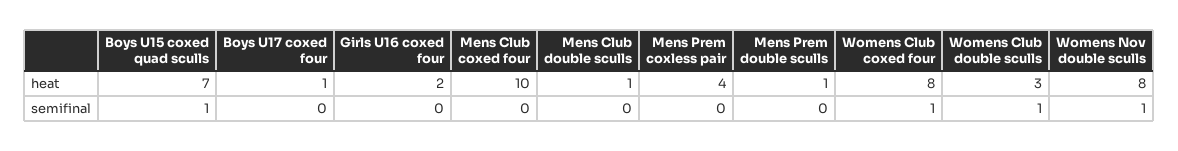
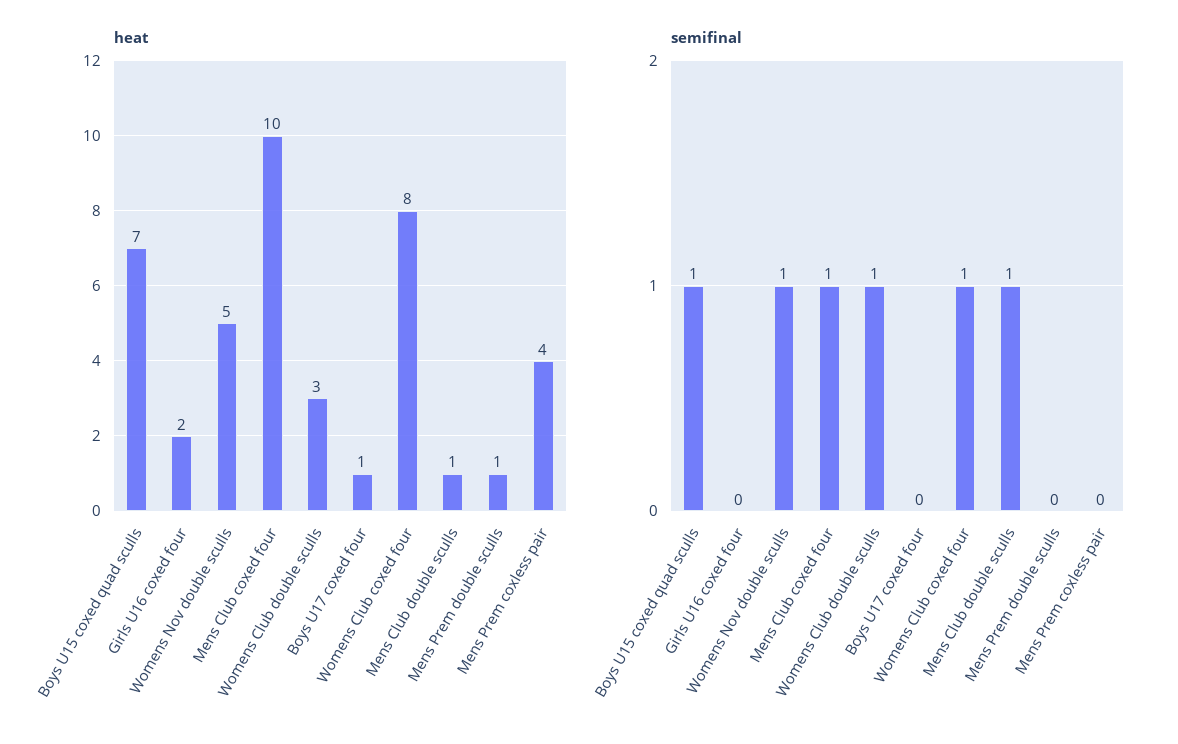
  {
    "heat": {
      "Boys U15 coxed quad sculls": 7,
      "Boys U17 coxed four": 1,
      "Girls U16 coxed four": 2,
      "Mens Club coxed four": 10,
      "Mens Club double sculls": 1,
      "Mens Prem coxless pair": 4,
      "Mens Prem double sculls": 1,
      "Womens Club coxed four": 8,
      "Womens Club double sculls": 3,
-     "Womens Nov double sculls": 8
+     "Womens Nov double sculls": 5
    },
    "semifinal": {
      "Boys U15 coxed quad sculls": 1,
      "Boys U17 coxed four": 0,
      "Girls U16 coxed four": 0,
-     "Mens Club coxed four": 0,
+     "Mens Club coxed four": 1,
-     "Mens Club double sculls": 0,
+     "Mens Club double sculls": 1,
      "Mens Prem coxless pair": 0,
      "Mens Prem double sculls": 0,
      "Womens Club coxed four": 1,
      "Womens Club double sculls": 1,
      "Womens Nov double sculls": 1
    }
  }

